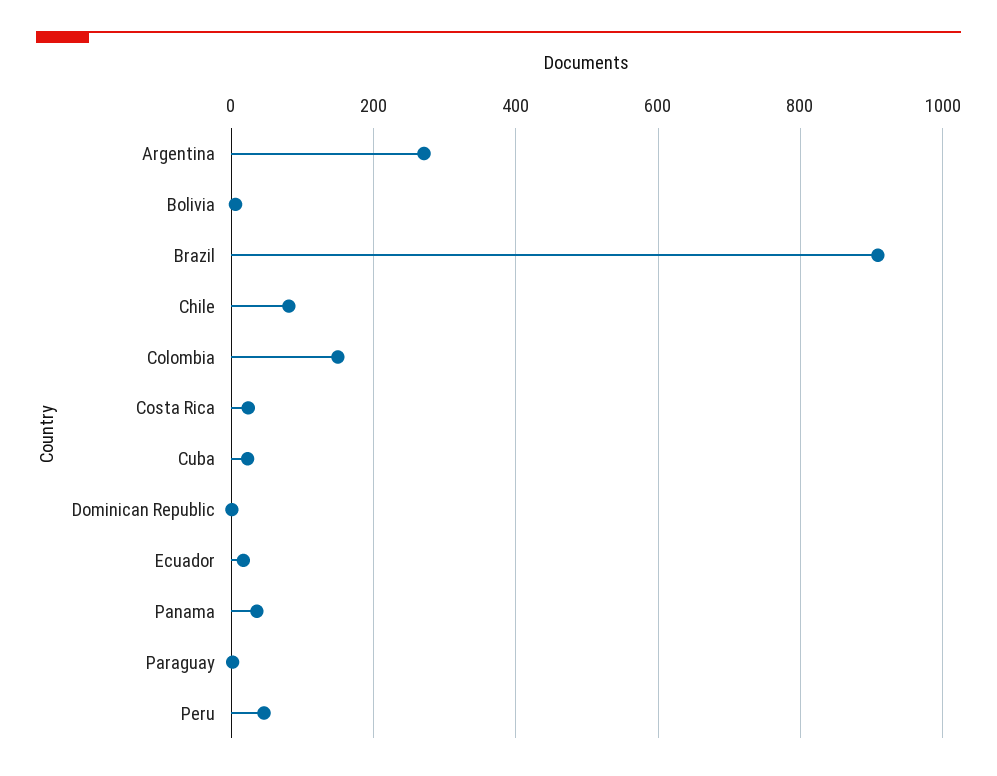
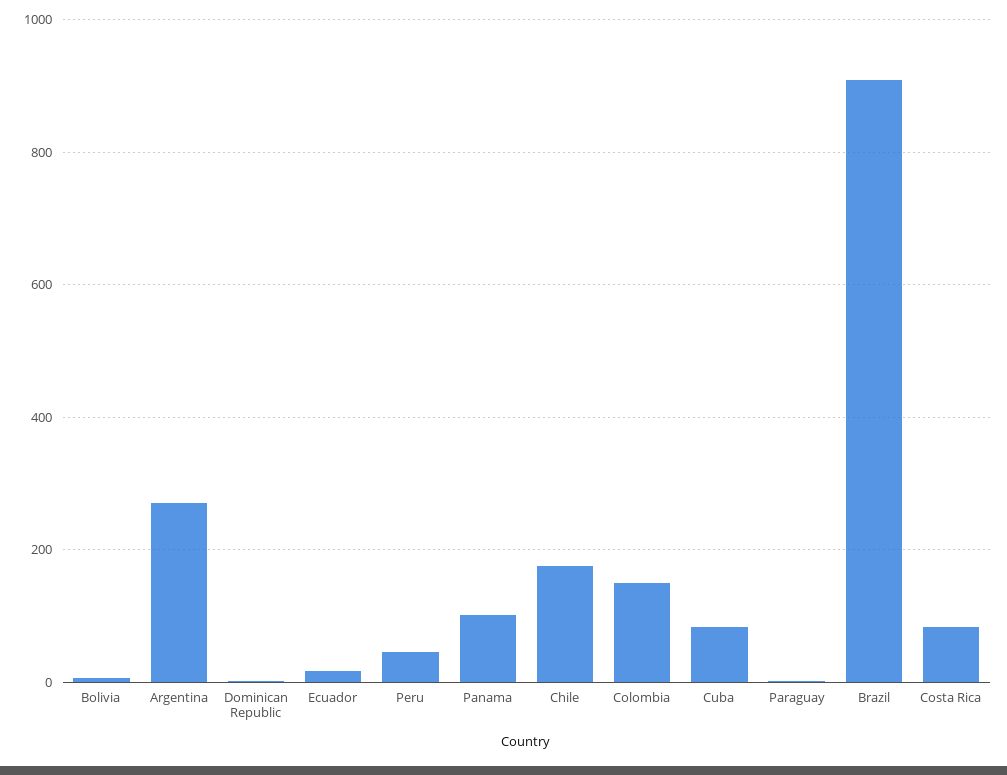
  {
    "Argentina": 280,
    "Bolivia": 0,
    "Brazil": 900,
-   "Chile": 80,
+   "Chile": 180,
    "Colombia": 160,
-   "Costa Rica": 20,
+   "Costa Rica": 80,
-   "Cuba": 20,
+   "Cuba": 80,
    "Dominican Republic": 0,
    "Ecuador": 20,
-   "Panama": 40,
+   "Panama": 100,
    "Paraguay": 0,
    "Peru": 40
  }

